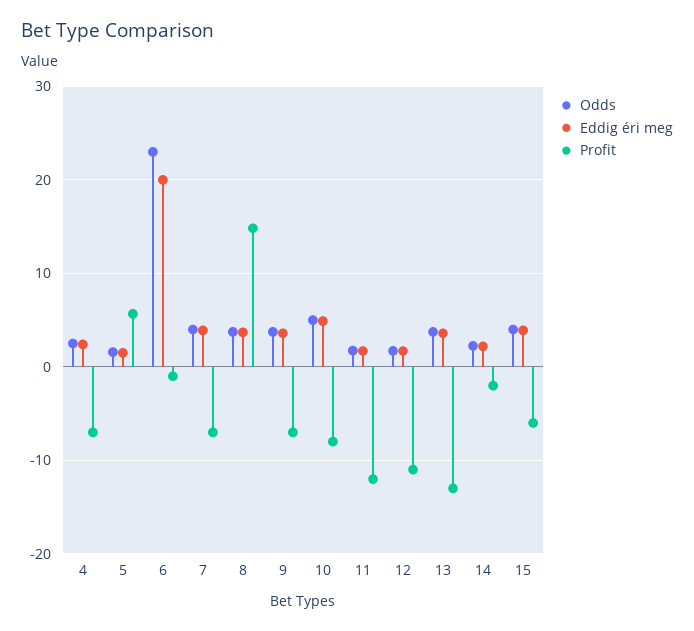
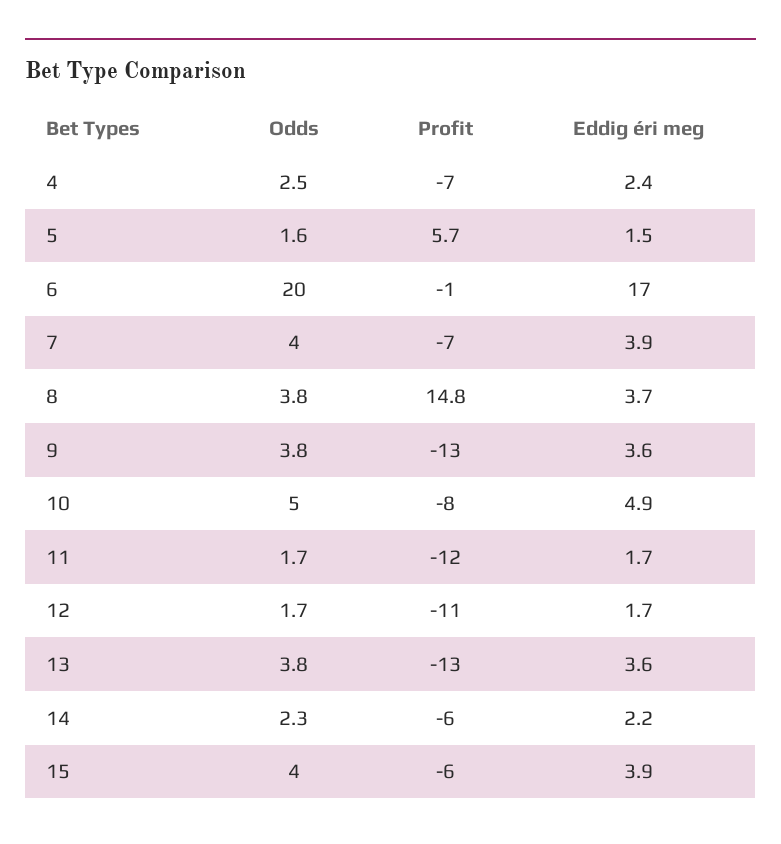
  {
    "Odds": {
      "4": 2.5,
      "5": 1.6,
-     "6": 23,
+     "6": 20,
      "7": 4,
      "8": 3.8,
      "9": 3.8,
      "10": 5,
      "11": 1.7,
      "12": 1.7,
      "13": 3.8,
      "14": 2.3,
      "15": 4
    },
    "Eddig éri meg": {
      "4": 2.4,
      "5": 1.5,
-     "6": 20,
+     "6": 17,
      "7": 3.9,
      "8": 3.7,
      "9": 3.6,
      "10": 4.9,
      "11": 1.7,
      "12": 1.7,
      "13": 3.6,
      "14": 2.2,
      "15": 3.9
    },
    "Profit": {
      "4": -7,
      "5": 5.7,
      "6": -1,
      "7": -7,
      "8": 14.8,
-     "9": -7,
+     "9": -13,
      "10": -8,
      "11": -12,
      "12": -11,
      "13": -13,
-     "14": -2,
+     "14": -6,
      "15": -6
    }
  }

